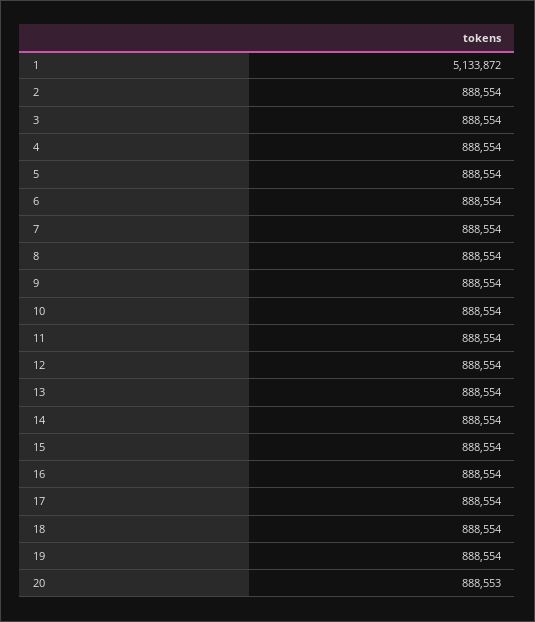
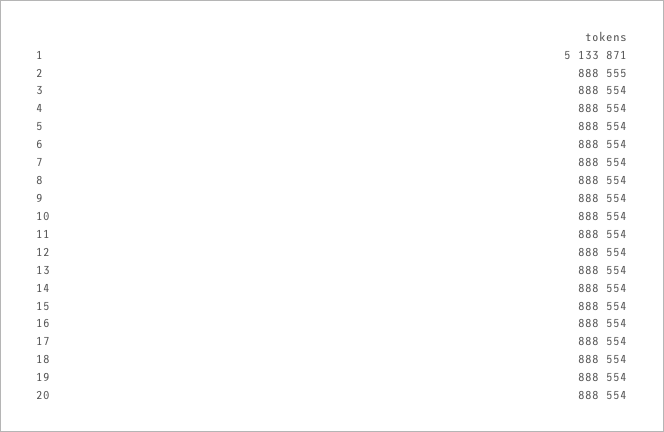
  {
-   "1": 5133872,
+   "1": 5133871,
-   "2": 888554,
+   "2": 888555,
    "3": 888554,
    "4": 888554,
    "5": 888554,
    "6": 888554,
    "7": 888554,
    "8": 888554,
    "9": 888554,
    "10": 888554,
    "11": 888554,
    "12": 888554,
    "13": 888554,
    "14": 888554,
    "15": 888554,
    "16": 888554,
    "17": 888554,
    "18": 888554,
    "19": 888554,
-   "20": 888553
+   "20": 888554
  }

